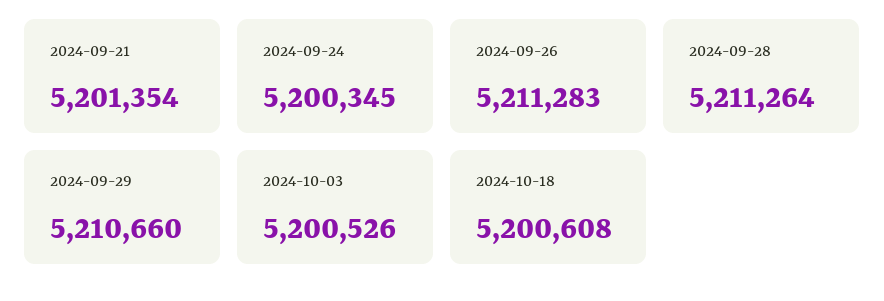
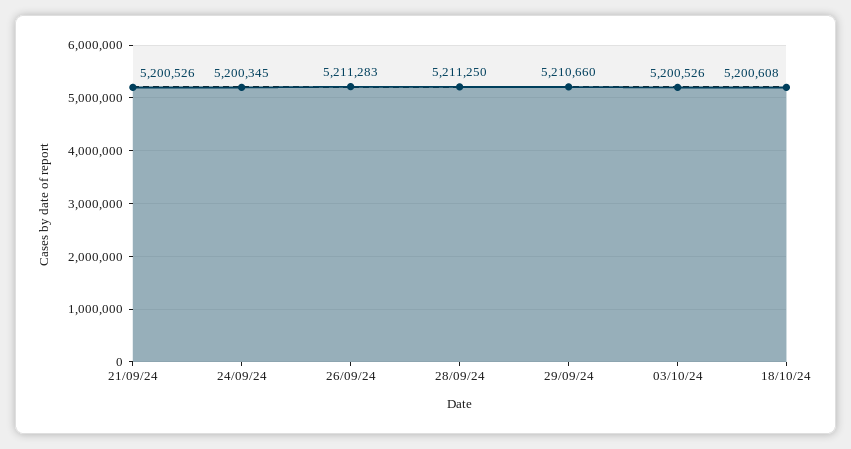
  {
-   "2024-09-21": 5201354,
+   "2024-09-21": 5200526,
    "2024-09-24": 5200345,
    "2024-09-26": 5211283,
-   "2024-09-28": 5211264,
+   "2024-09-28": 5211250,
    "2024-09-29": 5210660,
    "2024-10-03": 5200526,
    "2024-10-18": 5200608
  }

